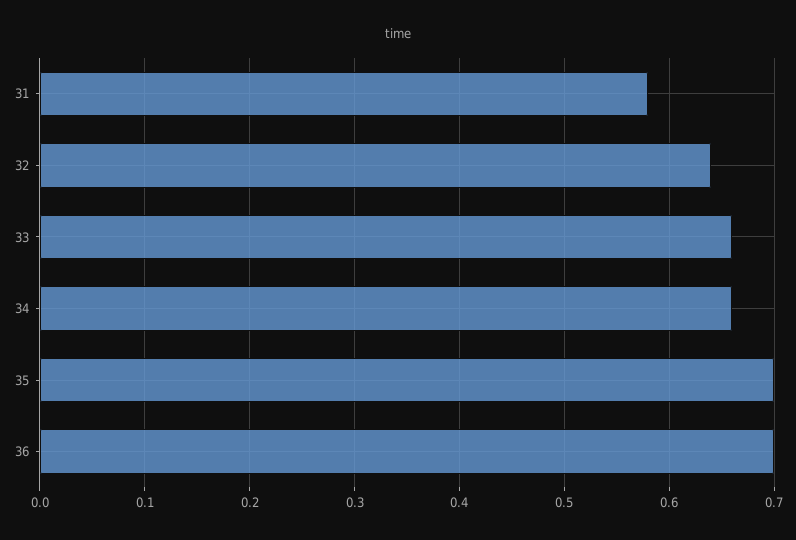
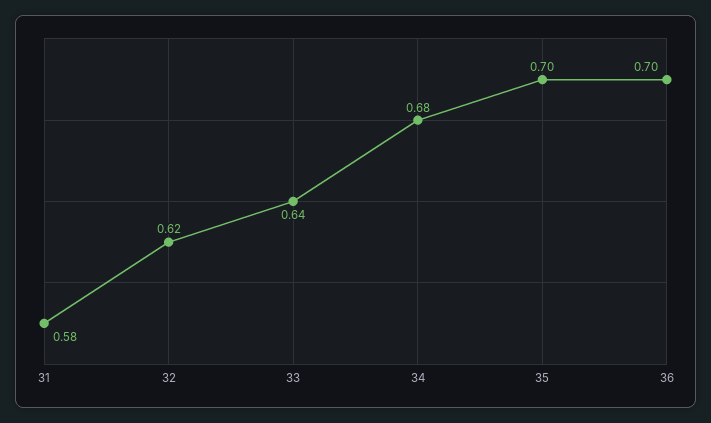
  {
    "31": 0.58,
-   "32": 0.64,
+   "32": 0.62,
-   "33": 0.66,
+   "33": 0.64,
-   "34": 0.66,
+   "34": 0.68,
    "35": 0.7,
    "36": 0.7
  }

